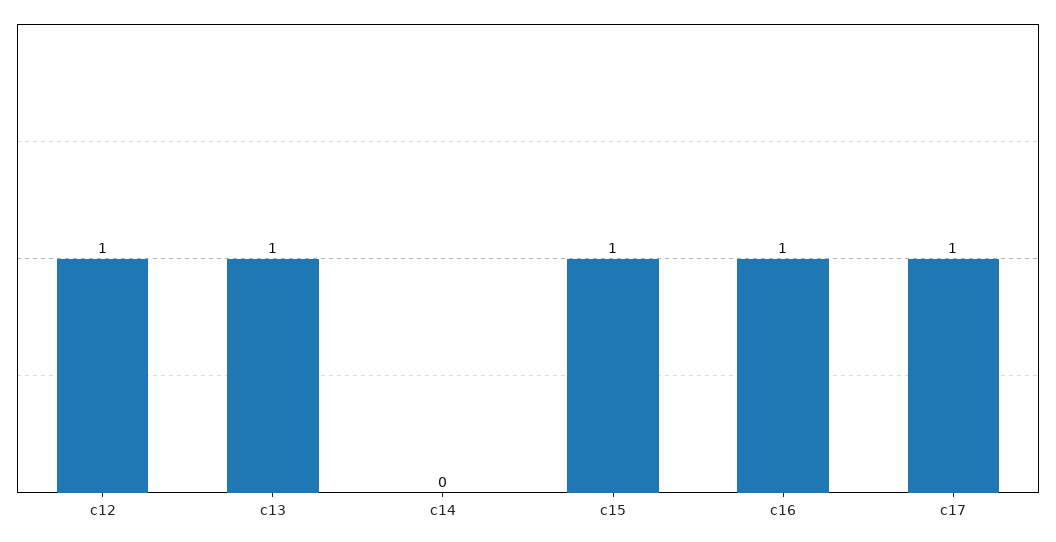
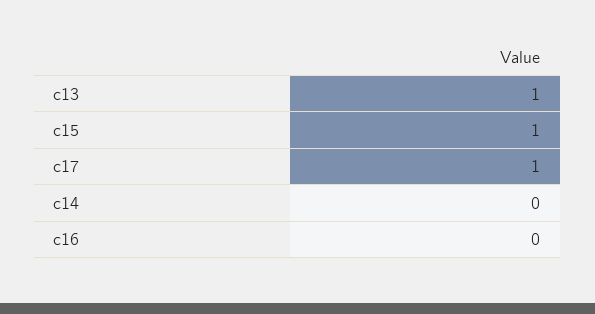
  {
-   "c12": 1,
    "c13": 1,
    "c14": 0,
    "c15": 1,
-   "c16": 1,
+   "c16": 0,
    "c17": 1
  }

